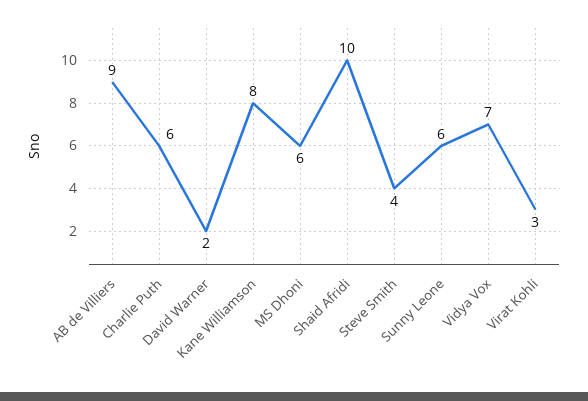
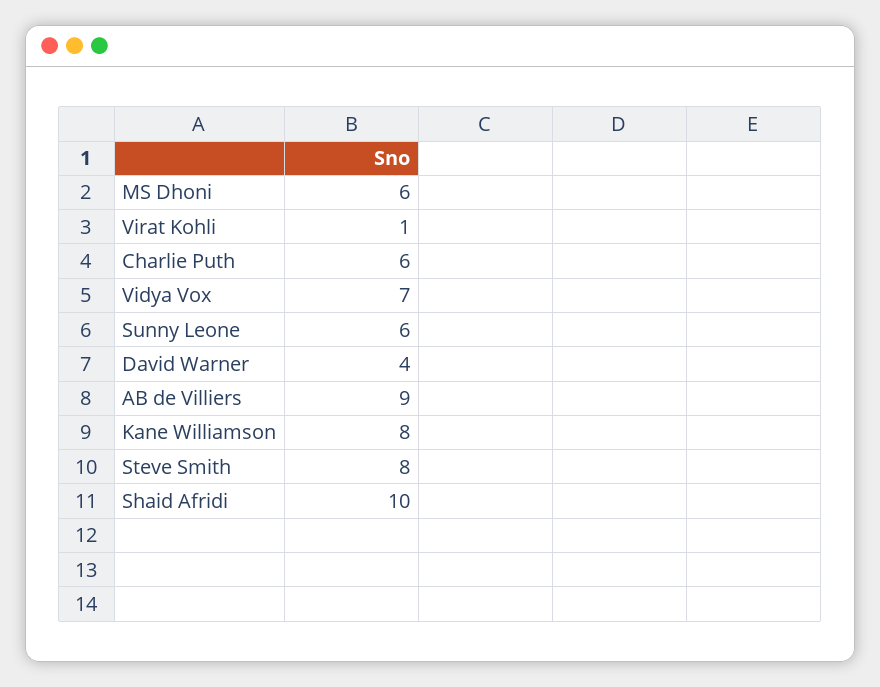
  {
    "AB de Villiers": 9,
    "Charlie Puth": 6,
-   "David Warner": 2,
+   "David Warner": 4,
    "Kane Williamson": 8,
    "MS Dhoni": 6,
    "Shaid Afridi": 10,
-   "Steve Smith": 4,
+   "Steve Smith": 8,
    "Sunny Leone": 6,
    "Vidya Vox": 7,
-   "Virat Kohli": 3
+   "Virat Kohli": 1
  }

